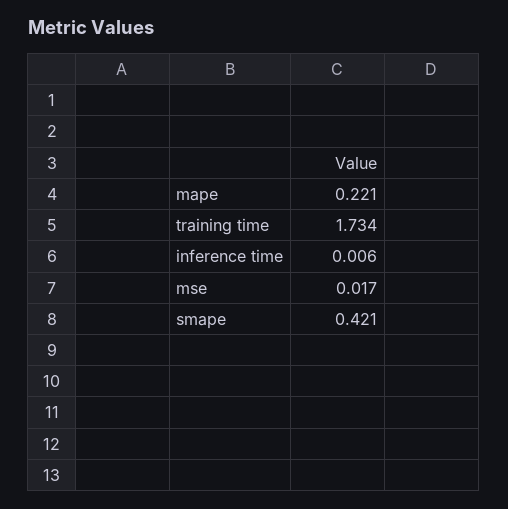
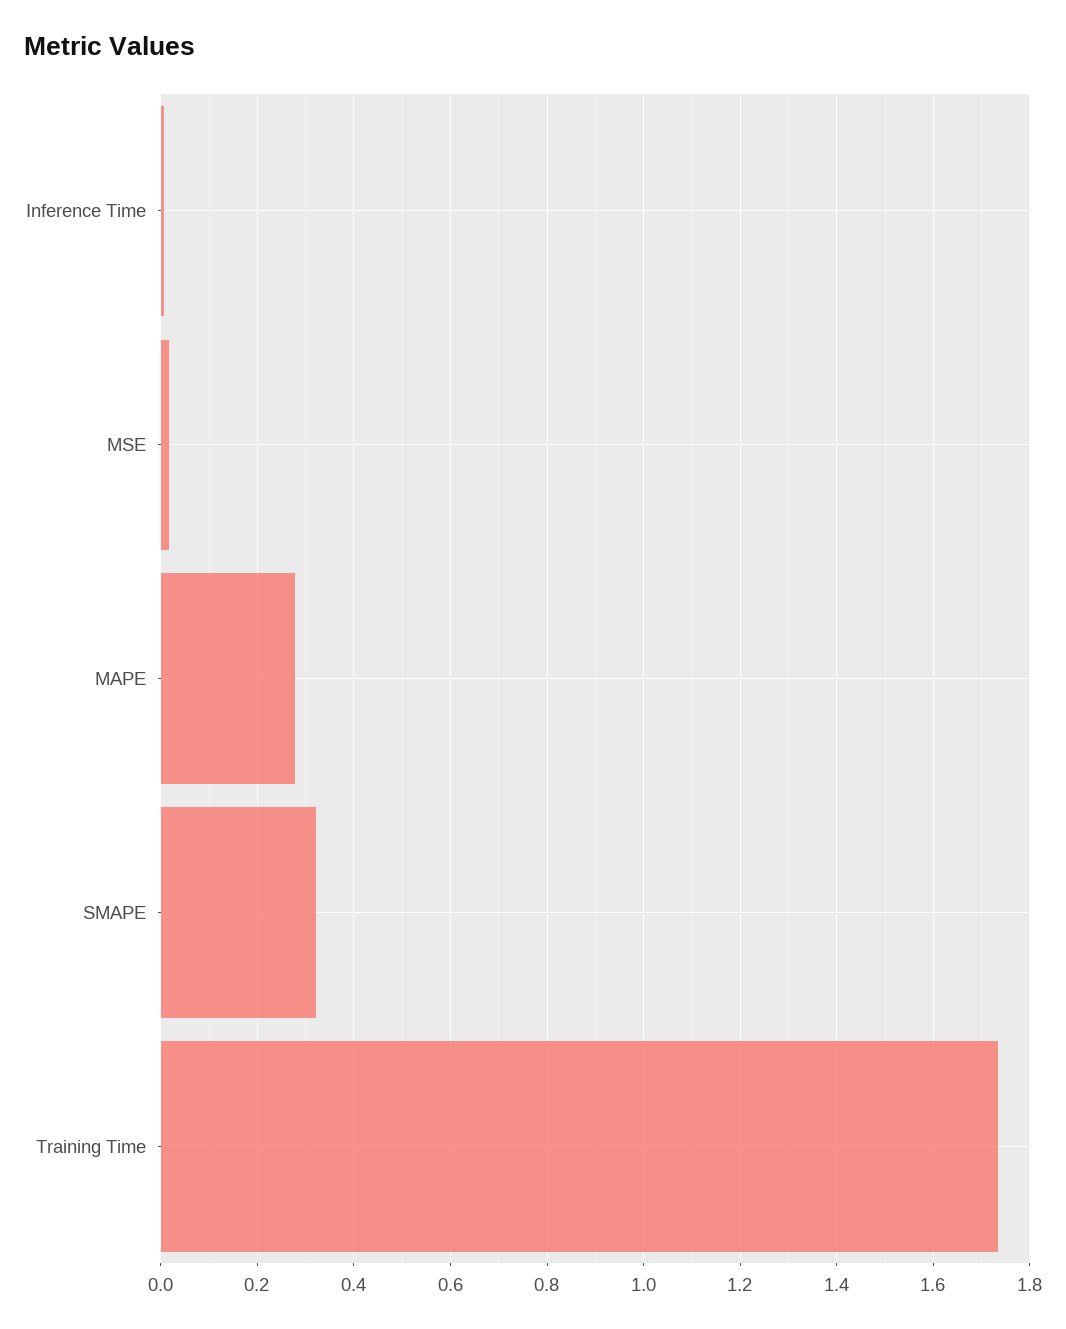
  {
-   "mape": 0.221,
+   "mape": 0.28,
    "training time": 1.734,
    "inference time": 0.006,
    "mse": 0.017,
-   "smape": 0.421
+   "smape": 0.32
  }

